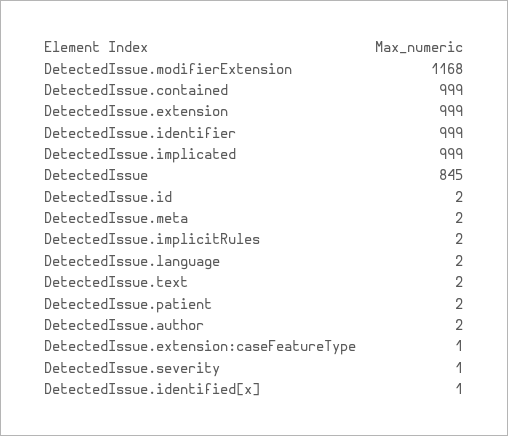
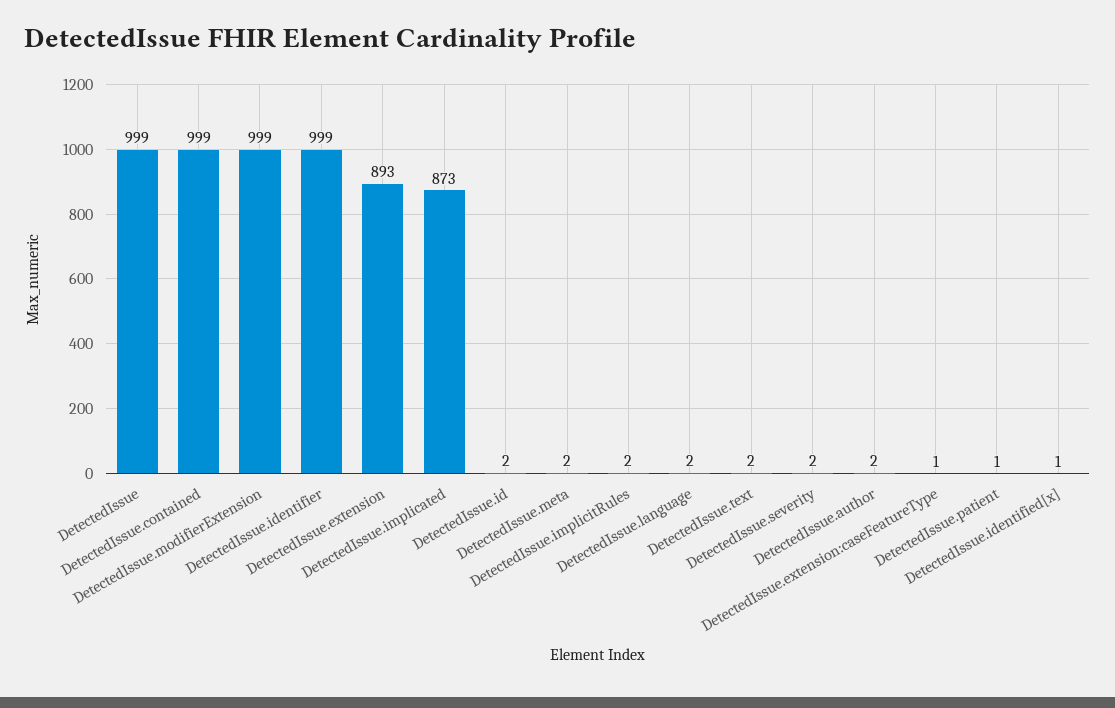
  {
-   "DetectedIssue.modifierExtension": 1168,
+   "DetectedIssue.modifierExtension": 999,
    "DetectedIssue.contained": 999,
-   "DetectedIssue.extension": 999,
+   "DetectedIssue.extension": 893,
    "DetectedIssue.identifier": 999,
-   "DetectedIssue.implicated": 999,
+   "DetectedIssue.implicated": 873,
-   "DetectedIssue": 845,
+   "DetectedIssue": 999,
    "DetectedIssue.id": 2,
    "DetectedIssue.meta": 2,
    "DetectedIssue.implicitRules": 2,
    "DetectedIssue.language": 2,
    "DetectedIssue.text": 2,
-   "DetectedIssue.patient": 2,
+   "DetectedIssue.patient": 1,
    "DetectedIssue.author": 2,
    "DetectedIssue.extension:caseFeatureType": 1,
-   "DetectedIssue.severity": 1,
+   "DetectedIssue.severity": 2,
    "DetectedIssue.identified[x]": 1
  }

